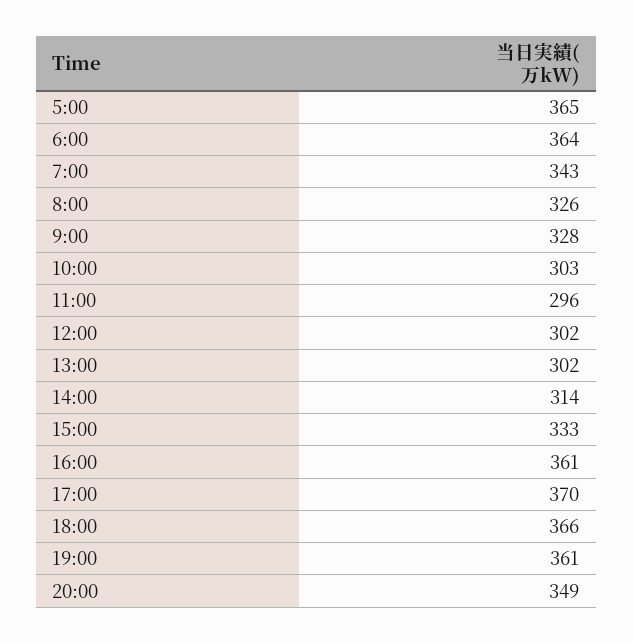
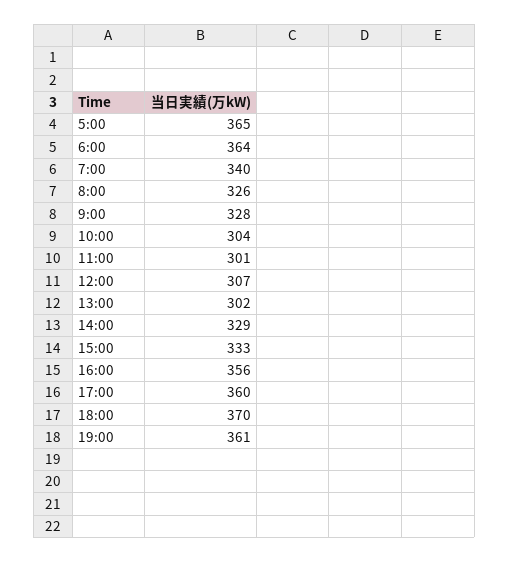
  {
    "5:00": 365,
    "6:00": 364,
-   "7:00": 343,
+   "7:00": 340,
    "8:00": 326,
    "9:00": 328,
-   "10:00": 303,
+   "10:00": 304,
-   "11:00": 296,
+   "11:00": 301,
-   "12:00": 302,
+   "12:00": 307,
    "13:00": 302,
-   "14:00": 314,
+   "14:00": 329,
    "15:00": 333,
-   "16:00": 361,
+   "16:00": 356,
-   "17:00": 370,
+   "17:00": 360,
-   "18:00": 366,
+   "18:00": 370,
-   "19:00": 361,
+   "19:00": 361
-   "20:00": 349
  }

